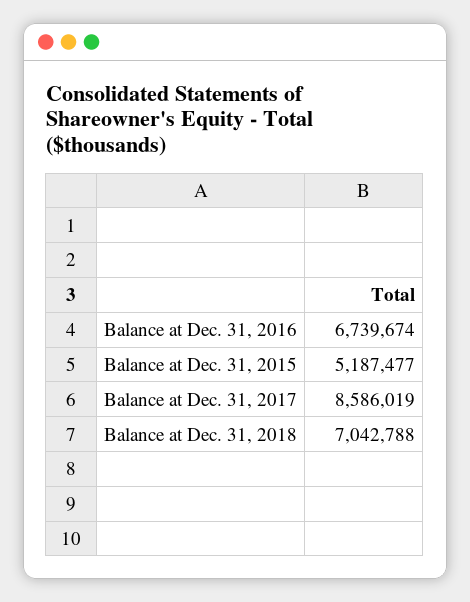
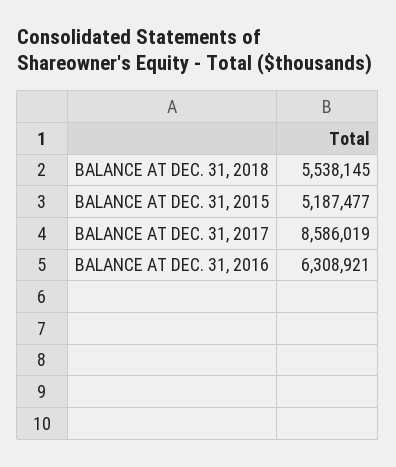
  {
-   "Balance at Dec. 31, 2016": 6739674,
+   "Balance at Dec. 31, 2016": 6308921,
    "Balance at Dec. 31, 2015": 5187477,
    "Balance at Dec. 31, 2017": 8586019,
-   "Balance at Dec. 31, 2018": 7042788
+   "Balance at Dec. 31, 2018": 5538145
  }

